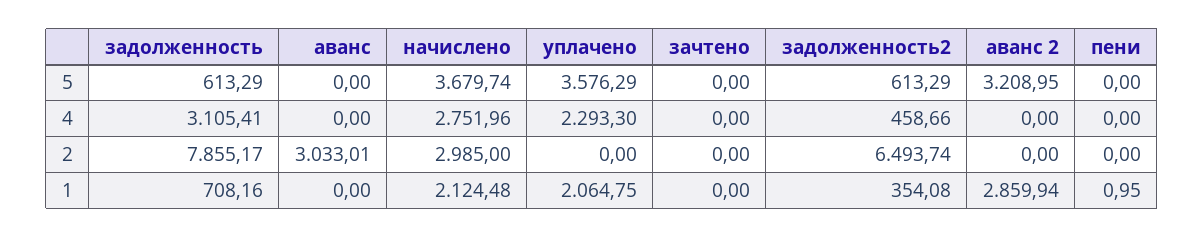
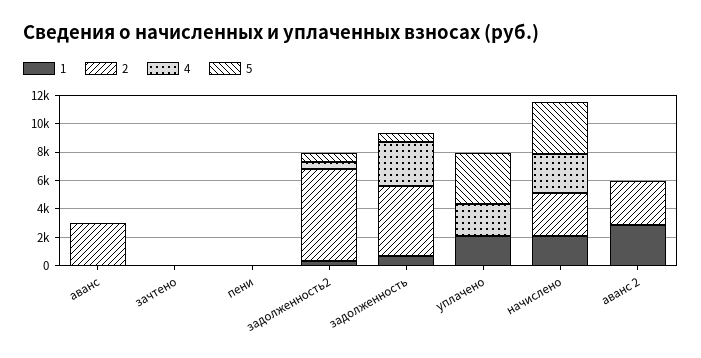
  {
    "5": {
      "задолженность": 613.29,
      "аванс": 0,
      "начислено": 3679.74,
      "уплачено": 3576.29,
      "зачтено": 0,
      "задолженность2": 613.29,
-     "аванс 2": 3208.95,
+     "аванс 2": 0,
      "пени": 0
    },
    "4": {
      "задолженность": 3105.41,
      "аванс": 0,
      "начислено": 2751.96,
      "уплачено": 2293.3,
      "зачтено": 0,
      "задолженность2": 458.66,
      "аванс 2": 0,
      "пени": 0
    },
    "2": {
-     "задолженность": 7855.17,
+     "задолженность": 5000,
      "аванс": 3033.01,
      "начислено": 2985,
      "уплачено": 0,
      "зачтено": 0,
      "задолженность2": 6493.74,
-     "аванс 2": 0,
+     "аванс 2": 3000,
      "пени": 0
    },
    "1": {
      "задолженность": 708.16,
      "аванс": 0,
      "начислено": 2124.48,
      "уплачено": 2064.75,
      "зачтено": 0,
      "задолженность2": 354.08,
      "аванс 2": 2859.94,
      "пени": 0.95
    }
  }

